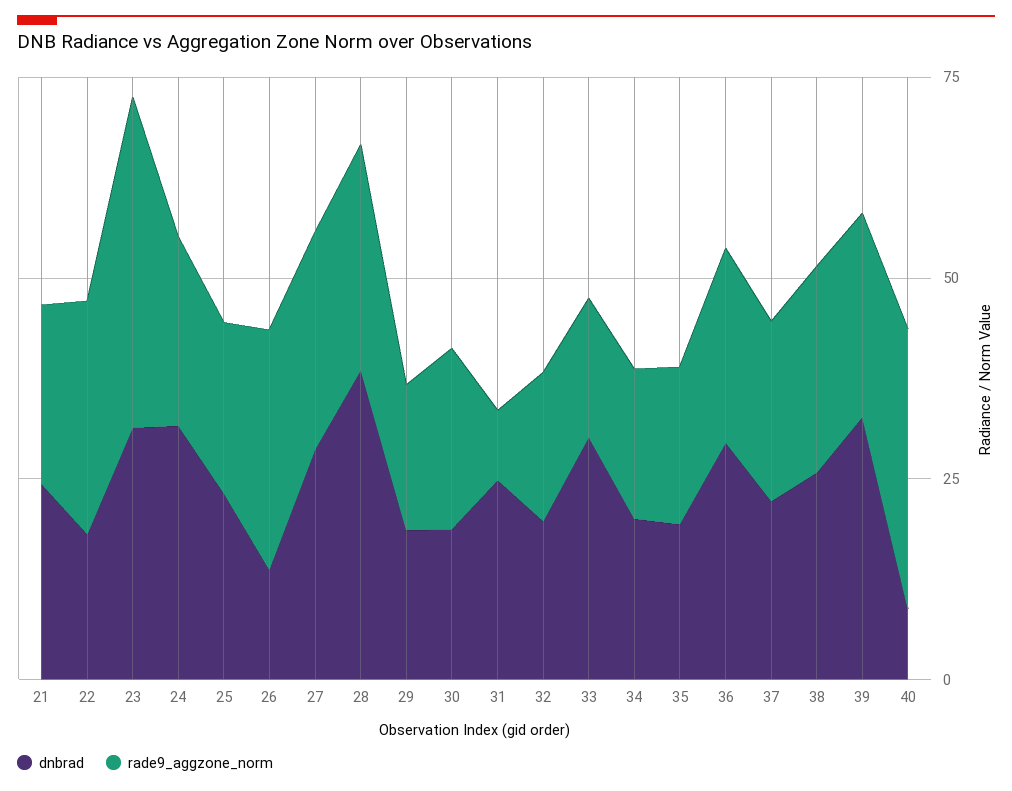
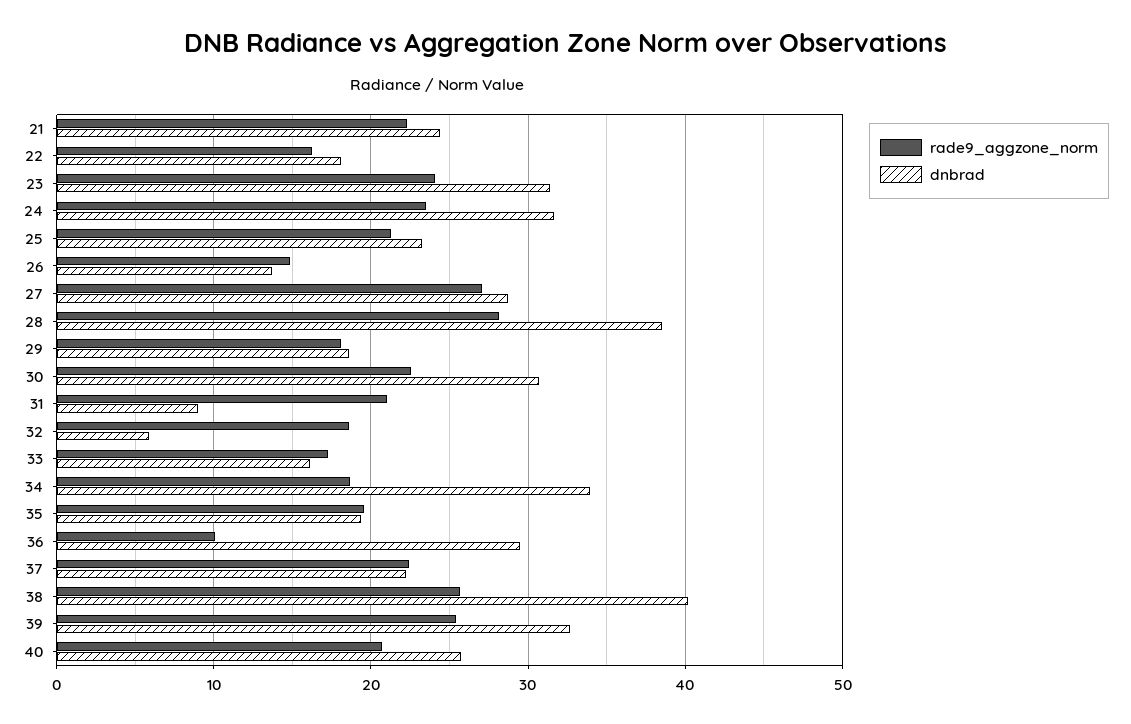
  {
    "dnbrad": {
      "21": 24,
      "22": 18,
      "23": 31,
      "24": 32,
      "25": 23,
      "26": 14,
      "27": 29,
      "28": 39,
      "29": 19,
-     "30": 20,
+     "30": 31,
-     "31": 25,
+     "31": 9,
-     "32": 20,
+     "32": 6,
-     "33": 30,
+     "33": 16,
-     "34": 20,
+     "34": 34,
      "35": 19,
      "36": 29,
      "37": 22,
-     "38": 25,
+     "38": 40,
      "39": 33,
-     "40": 10
+     "40": 26
    },
    "rade9_aggzone_norm": {
      "21": 22,
-     "22": 30,
+     "22": 16,
-     "23": 40,
+     "23": 24,
      "24": 24,
      "25": 21,
-     "26": 30,
+     "26": 15,
      "27": 27,
      "28": 28,
      "29": 18,
      "30": 23,
-     "31": 10,
+     "31": 21,
      "32": 19,
      "33": 17,
      "34": 19,
      "35": 20,
-     "36": 25,
+     "36": 10,
      "37": 22,
      "38": 26,
      "39": 25,
-     "40": 35
+     "40": 21
    }
  }

